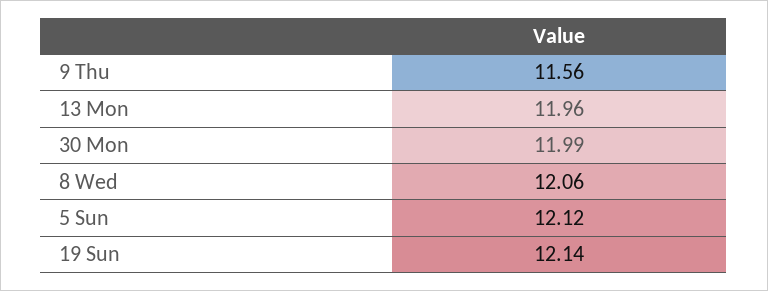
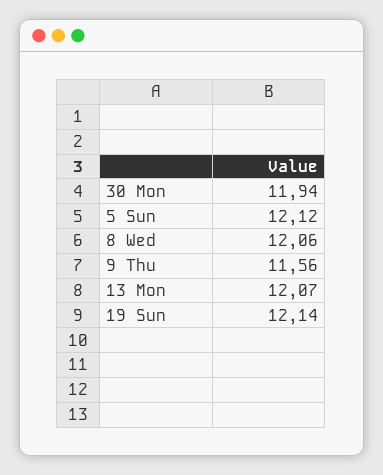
  {
    "9 Thu": 11.56,
-   "13 Mon": 11.96,
+   "13 Mon": 12.07,
-   "30 Mon": 11.99,
+   "30 Mon": 11.94,
    "8 Wed": 12.06,
    "5 Sun": 12.12,
    "19 Sun": 12.14
  }

